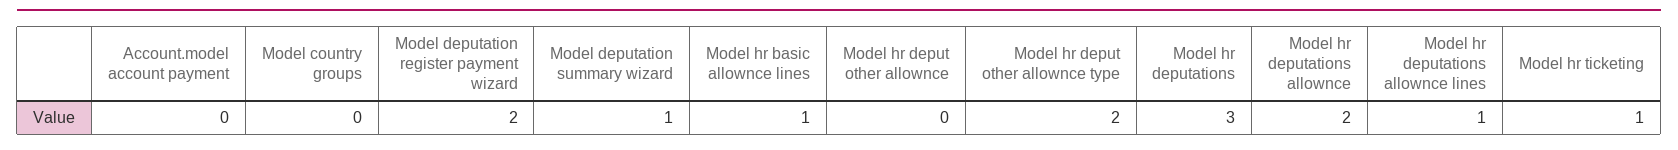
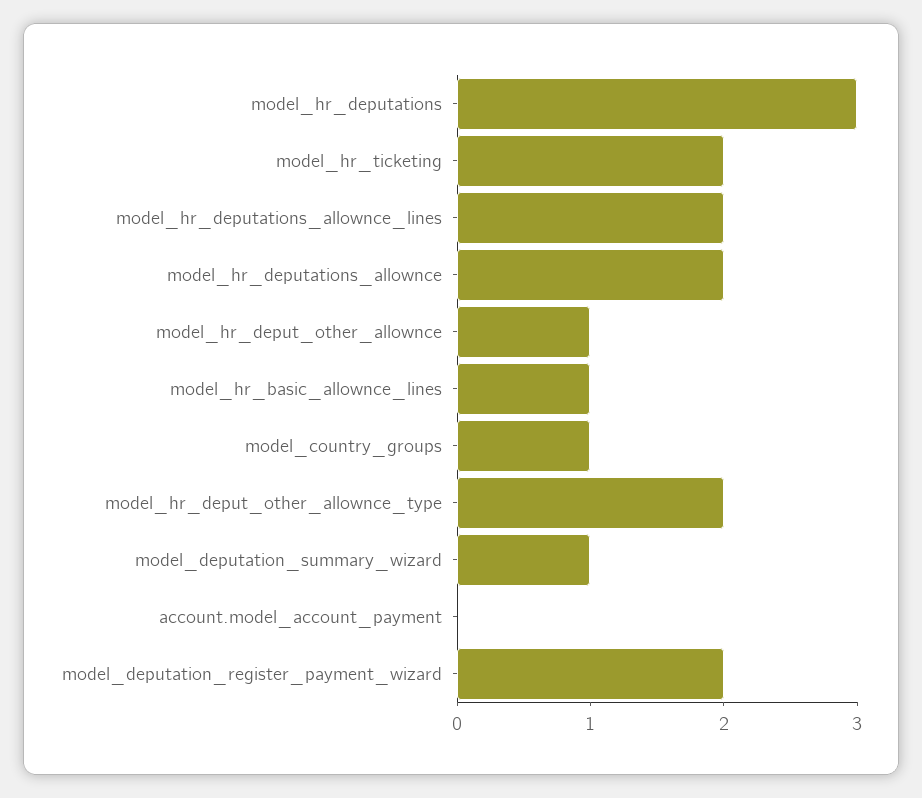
  {
    "Account.model account payment": 0,
-   "Model country groups": 0,
+   "Model country groups": 1,
    "Model deputation register payment wizard": 2,
    "Model deputation summary wizard": 1,
    "Model hr basic allownce lines": 1,
-   "Model hr deput other allownce": 0,
+   "Model hr deput other allownce": 1,
    "Model hr deput other allownce type": 2,
    "Model hr deputations": 3,
    "Model hr deputations allownce": 2,
-   "Model hr deputations allownce lines": 1,
+   "Model hr deputations allownce lines": 2,
-   "Model hr ticketing": 1
+   "Model hr ticketing": 2
  }

